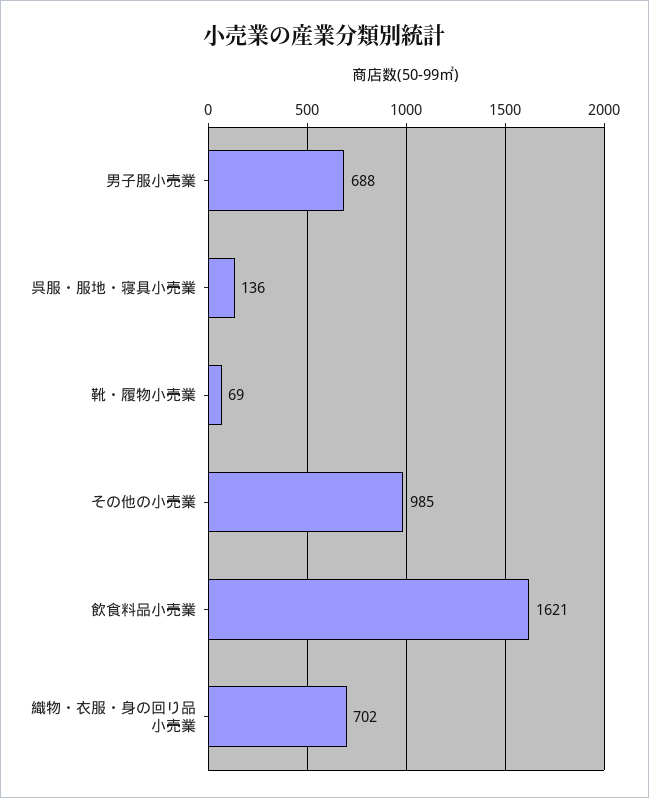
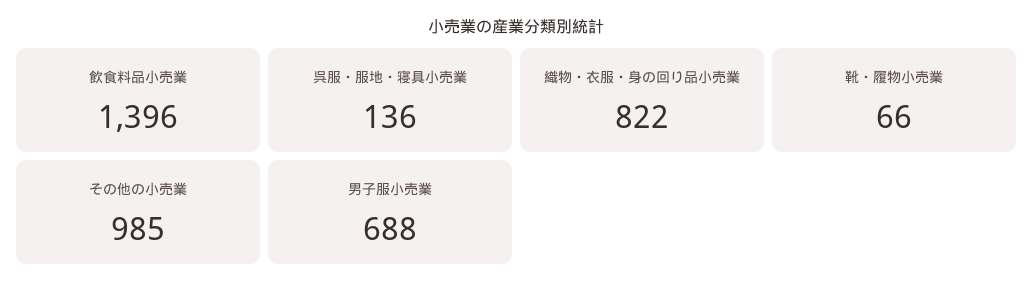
  {
    "男子服小売業": 688,
    "呉服・服地・寝具小売業": 136,
-   "靴・履物小売業": 69,
+   "靴・履物小売業": 66,
    "その他の小売業": 985,
-   "飲食料品小売業": 1621,
+   "飲食料品小売業": 1396,
-   "織物・衣服・身の回り品小売業": 702
+   "織物・衣服・身の回り品小売業": 822
  }

